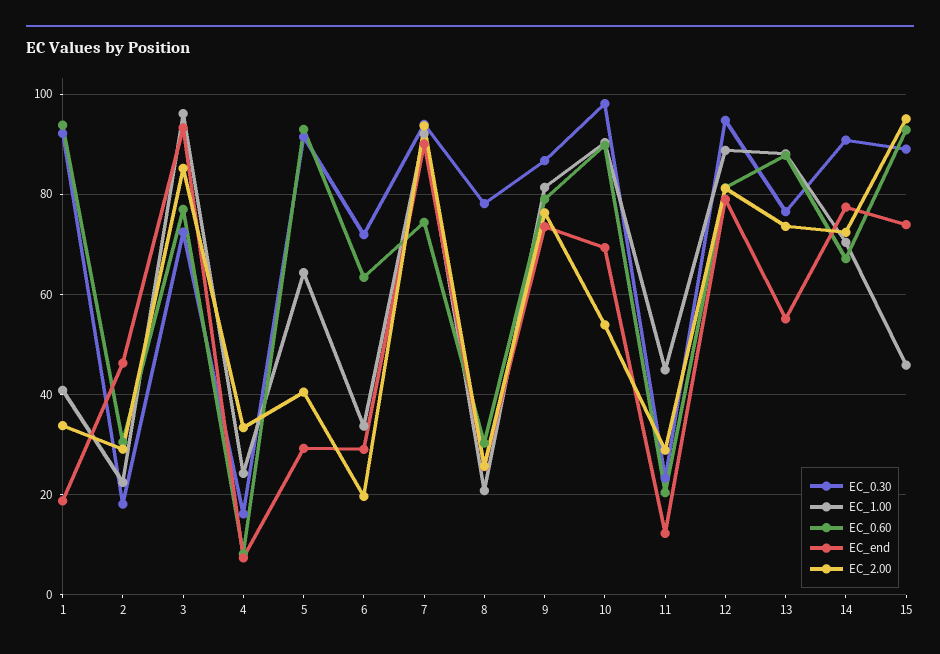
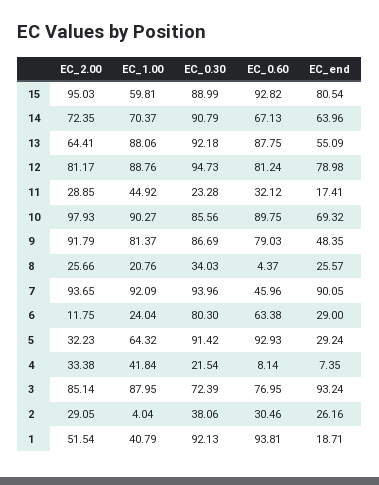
  {
    "EC_0.30": {
      "1": 92.13,
-     "2": 18,
+     "2": 38.06,
      "3": 72.39,
-     "4": 16,
+     "4": 21.54,
      "5": 91.42,
-     "6": 72,
+     "6": 80.3,
      "7": 93.96,
-     "8": 78,
+     "8": 34.03,
      "9": 86.69,
-     "10": 98,
+     "10": 85.56,
      "11": 23.28,
      "12": 94.73,
-     "13": 76,
+     "13": 92.18,
      "14": 90.79,
      "15": 88.99
    },
    "EC_1.00": {
      "1": 40.79,
-     "2": 22,
+     "2": 4.04,
-     "3": 96,
+     "3": 87.95,
-     "4": 24,
+     "4": 41.84,
      "5": 64.32,
-     "6": 34,
+     "6": 24.04,
      "7": 92.09,
      "8": 20.76,
      "9": 81.37,
      "10": 90.27,
      "11": 44.92,
      "12": 88.76,
      "13": 88.06,
      "14": 70.37,
-     "15": 46
+     "15": 59.81
    },
    "EC_0.60": {
      "1": 93.81,
      "2": 30.46,
      "3": 76.95,
      "4": 8.14,
      "5": 92.93,
      "6": 63.38,
-     "7": 74,
+     "7": 45.96,
-     "8": 30,
+     "8": 4.37,
      "9": 79.03,
      "10": 89.75,
-     "11": 20,
+     "11": 32.12,
      "12": 81.24,
      "13": 87.75,
      "14": 67.13,
      "15": 92.82
    },
    "EC_end": {
      "1": 18.71,
-     "2": 46,
+     "2": 26.16,
      "3": 93.24,
      "4": 7.35,
      "5": 29.24,
      "6": 29,
      "7": 90.05,
      "8": 25.57,
-     "9": 74,
+     "9": 48.35,
      "10": 69.32,
-     "11": 12,
+     "11": 17.41,
      "12": 78.98,
      "13": 55.09,
-     "14": 78,
+     "14": 63.96,
-     "15": 74
+     "15": 80.54
    },
    "EC_2.00": {
-     "1": 34,
+     "1": 51.54,
      "2": 29.05,
      "3": 85.14,
      "4": 33.38,
-     "5": 40,
+     "5": 32.23,
-     "6": 20,
+     "6": 11.75,
      "7": 93.65,
      "8": 25.66,
-     "9": 76,
+     "9": 91.79,
-     "10": 54,
+     "10": 97.93,
      "11": 28.85,
      "12": 81.17,
-     "13": 74,
+     "13": 64.41,
      "14": 72.35,
      "15": 95.03
    }
  }

